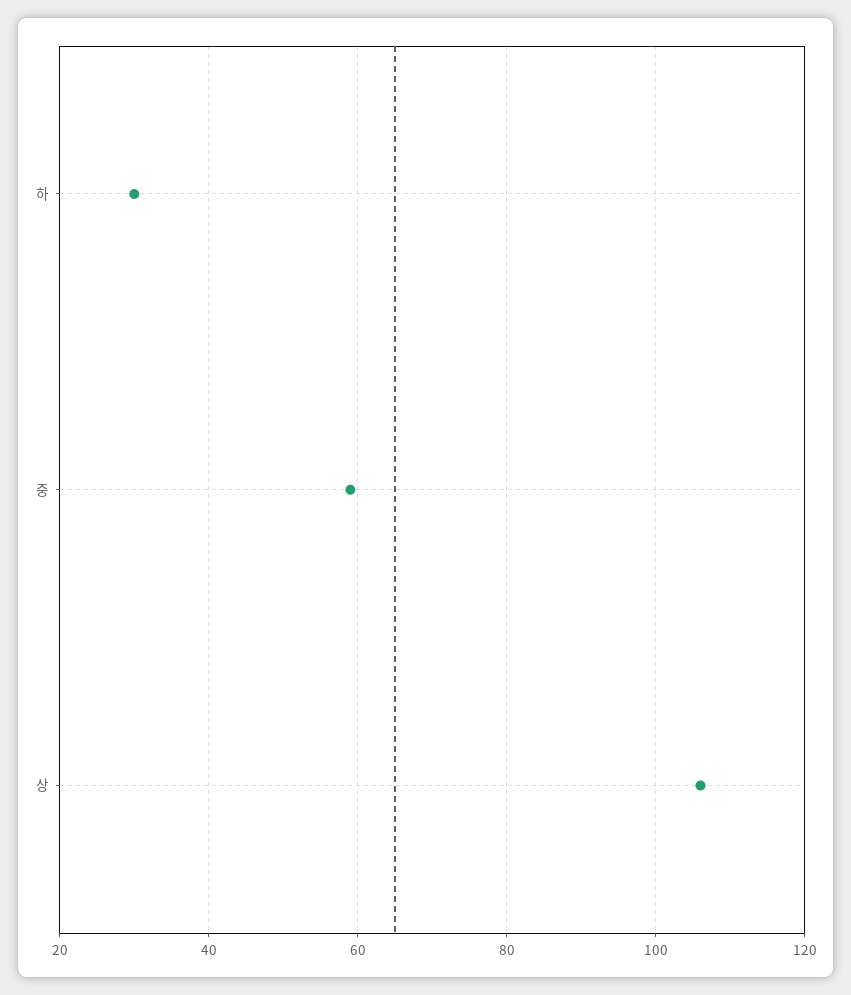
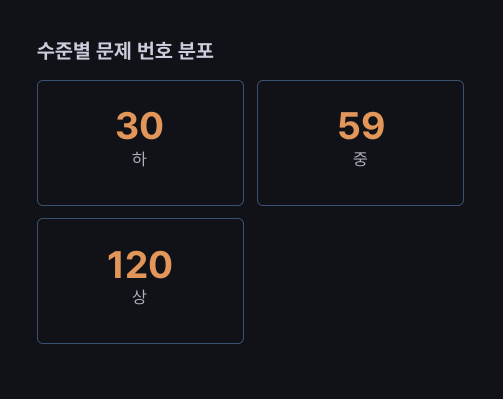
  {
    "하": 30,
    "중": 59,
-   "상": 105
+   "상": 120
  }

